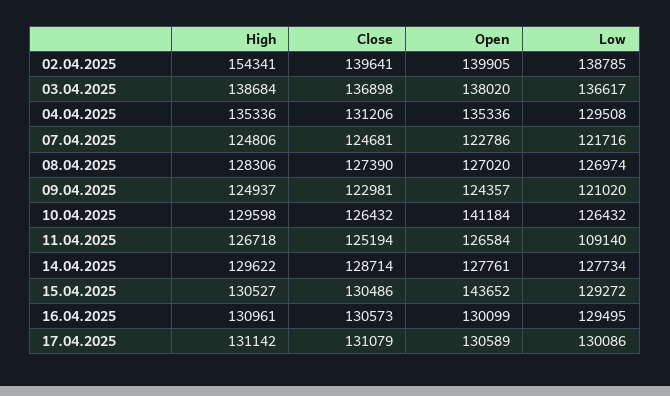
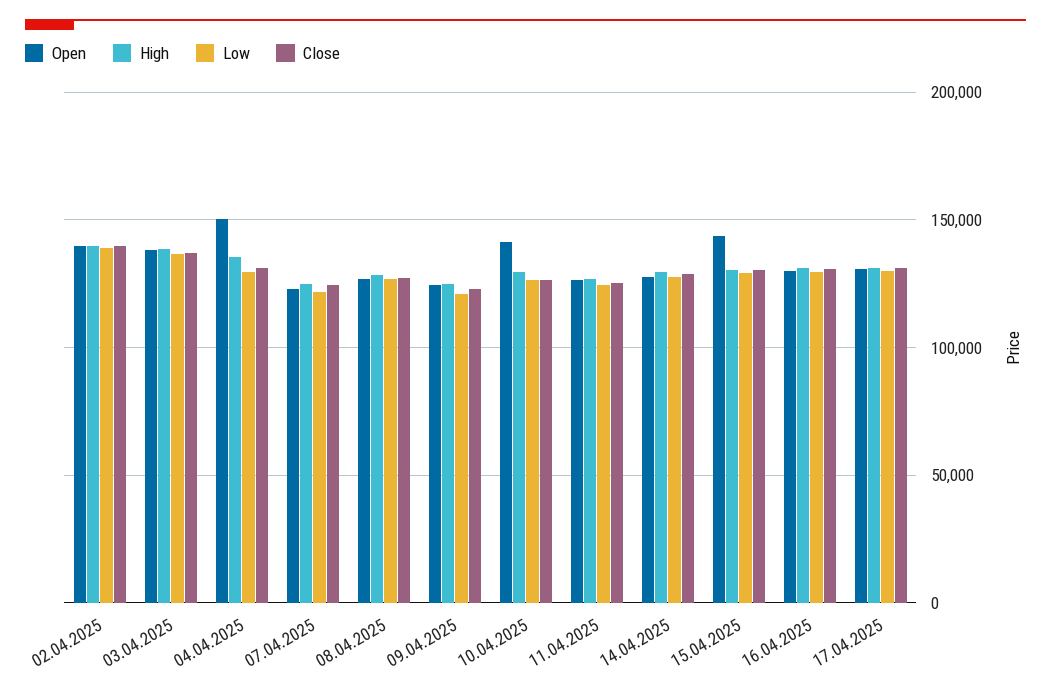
  {
    "High": {
-     "02.04.2025": 154341,
+     "02.04.2025": 140000,
      "03.04.2025": 138684,
      "04.04.2025": 135336,
      "07.04.2025": 124806,
      "08.04.2025": 128306,
      "09.04.2025": 124937,
      "10.04.2025": 129598,
      "11.04.2025": 126718,
      "14.04.2025": 129622,
      "15.04.2025": 130527,
      "16.04.2025": 130961,
      "17.04.2025": 131142
    },
    "Close": {
      "02.04.2025": 139641,
      "03.04.2025": 136898,
      "04.04.2025": 131206,
      "07.04.2025": 124681,
      "08.04.2025": 127390,
      "09.04.2025": 122981,
      "10.04.2025": 126432,
      "11.04.2025": 125194,
      "14.04.2025": 128714,
      "15.04.2025": 130486,
      "16.04.2025": 130573,
      "17.04.2025": 131079
    },
    "Open": {
      "02.04.2025": 139905,
      "03.04.2025": 138020,
-     "04.04.2025": 135336,
+     "04.04.2025": 150000,
      "07.04.2025": 122786,
      "08.04.2025": 127020,
      "09.04.2025": 124357,
      "10.04.2025": 141184,
      "11.04.2025": 126584,
      "14.04.2025": 127761,
      "15.04.2025": 143652,
      "16.04.2025": 130099,
      "17.04.2025": 130589
    },
    "Low": {
      "02.04.2025": 138785,
      "03.04.2025": 136617,
      "04.04.2025": 129508,
      "07.04.2025": 121716,
      "08.04.2025": 126974,
      "09.04.2025": 121020,
      "10.04.2025": 126432,
-     "11.04.2025": 109140,
+     "11.04.2025": 125000,
      "14.04.2025": 127734,
      "15.04.2025": 129272,
      "16.04.2025": 129495,
      "17.04.2025": 130086
    }
  }

